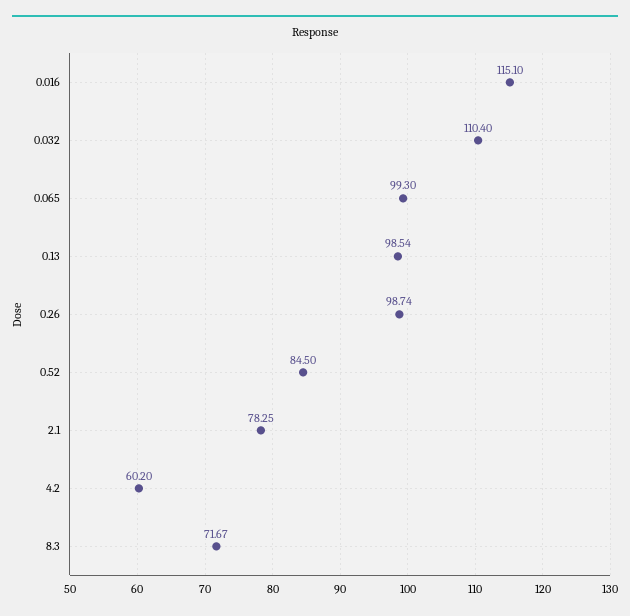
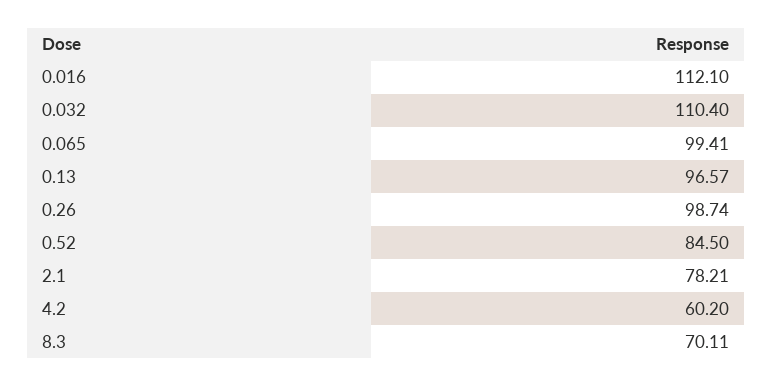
  {
-   "0.016": 115.1,
+   "0.016": 112.1,
    "0.032": 110.4,
-   "0.065": 99.3,
+   "0.065": 99.41,
-   "0.13": 98.54,
+   "0.13": 96.57,
    "0.26": 98.74,
    "0.52": 84.5,
-   "2.1": 78.25,
+   "2.1": 78.21,
    "4.2": 60.2,
-   "8.3": 71.67
+   "8.3": 70.11
  }

